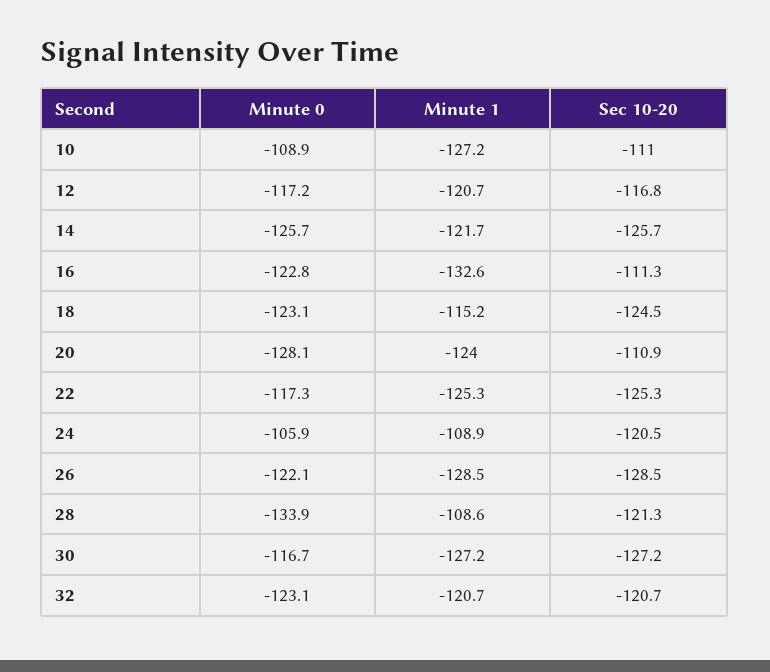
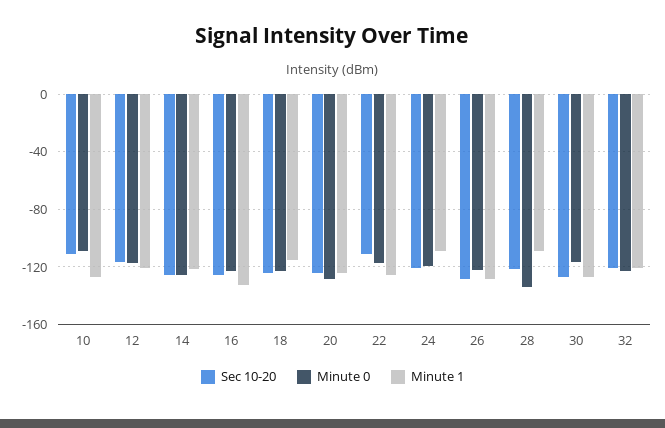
  {
    "Minute 0": {
      "10": -108.9,
      "12": -117.2,
      "14": -125.7,
      "16": -122.8,
      "18": -123.1,
      "20": -128.1,
      "22": -117.3,
-     "24": -105.9,
+     "24": -120,
      "26": -122.1,
      "28": -133.9,
      "30": -116.7,
      "32": -123.1
    },
    "Minute 1": {
      "10": -127.2,
      "12": -120.7,
      "14": -121.7,
      "16": -132.6,
      "18": -115.2,
      "20": -124,
      "22": -125.3,
      "24": -108.9,
      "26": -128.5,
      "28": -108.6,
      "30": -127.2,
      "32": -120.7
    },
    "Sec 10-20": {
      "10": -111,
      "12": -116.8,
      "14": -125.7,
-     "16": -111.3,
+     "16": -125,
      "18": -124.5,
-     "20": -110.9,
+     "20": -125,
-     "22": -125.3,
+     "22": -110,
      "24": -120.5,
      "26": -128.5,
      "28": -121.3,
      "30": -127.2,
      "32": -120.7
    }
  }

